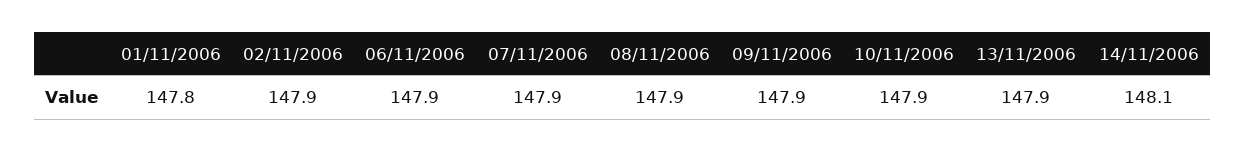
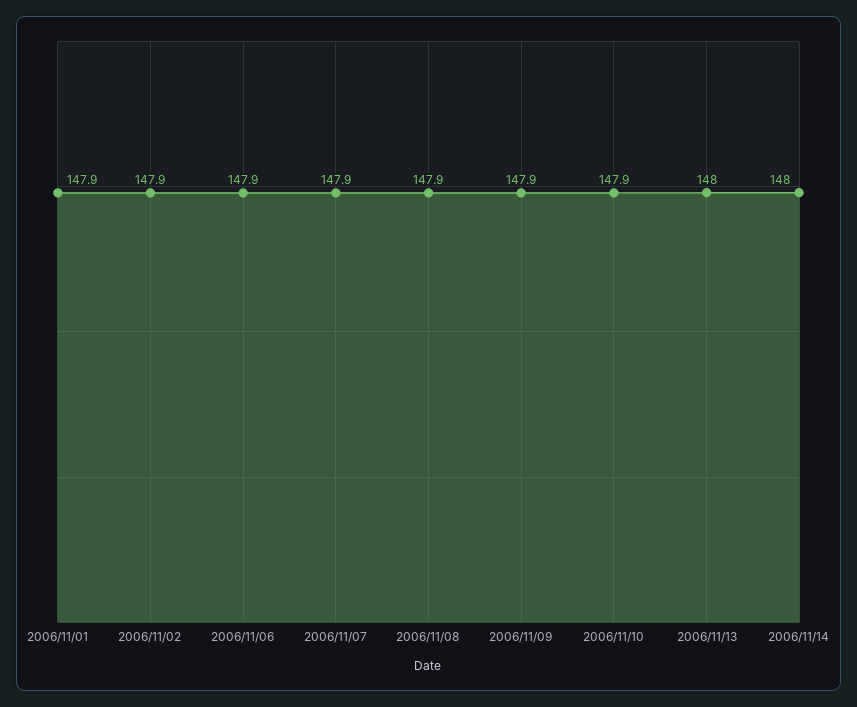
  {
-   "01/11/2006": 147.8,
+   "01/11/2006": 147.9,
    "02/11/2006": 147.9,
    "06/11/2006": 147.9,
    "07/11/2006": 147.9,
    "08/11/2006": 147.9,
    "09/11/2006": 147.9,
    "10/11/2006": 147.9,
-   "13/11/2006": 147.9,
+   "13/11/2006": 148,
-   "14/11/2006": 148.1
+   "14/11/2006": 148
  }

